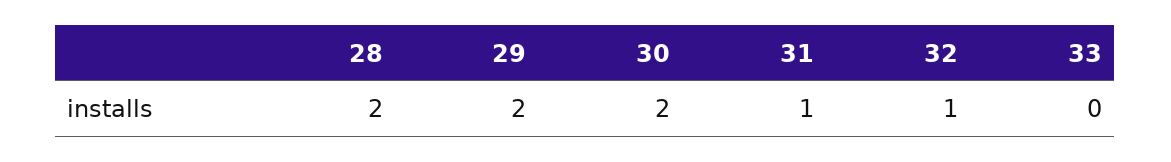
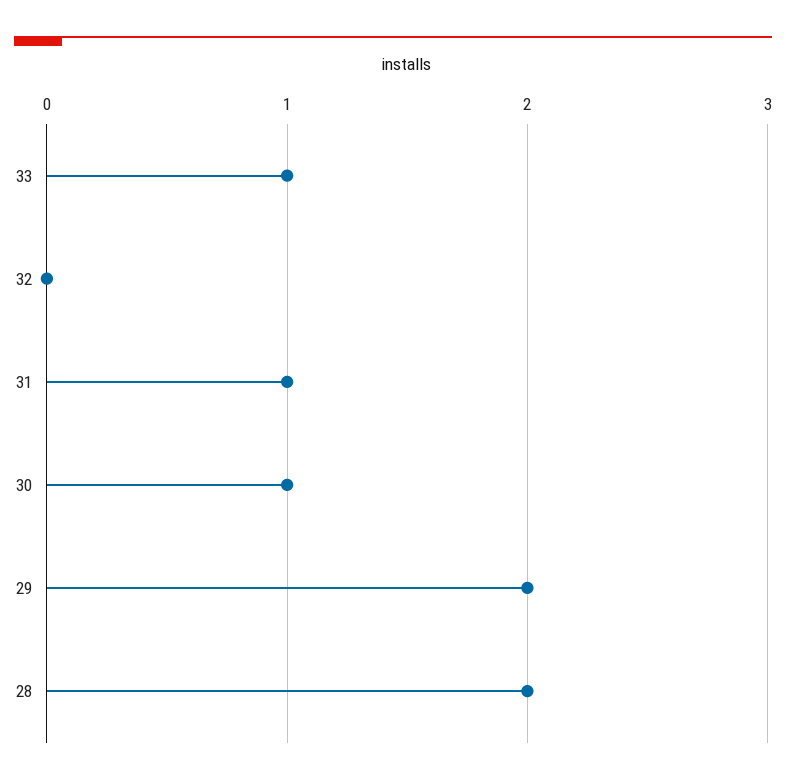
  {
    "28": 2,
    "29": 2,
-   "30": 2,
+   "30": 1,
    "31": 1,
-   "32": 1,
+   "32": 0,
-   "33": 0
+   "33": 1
  }

